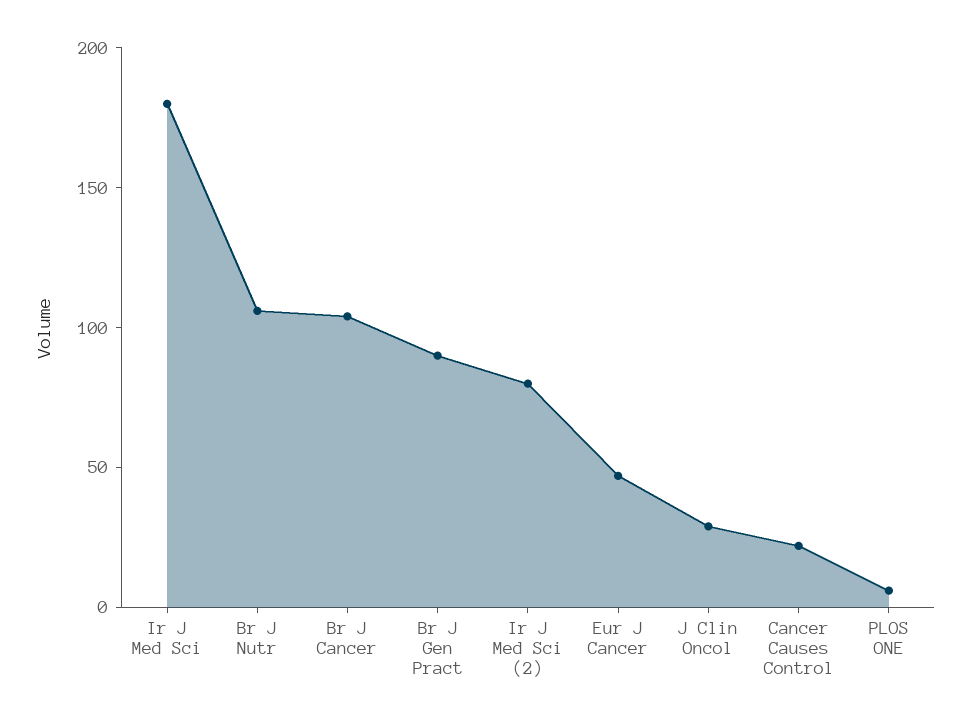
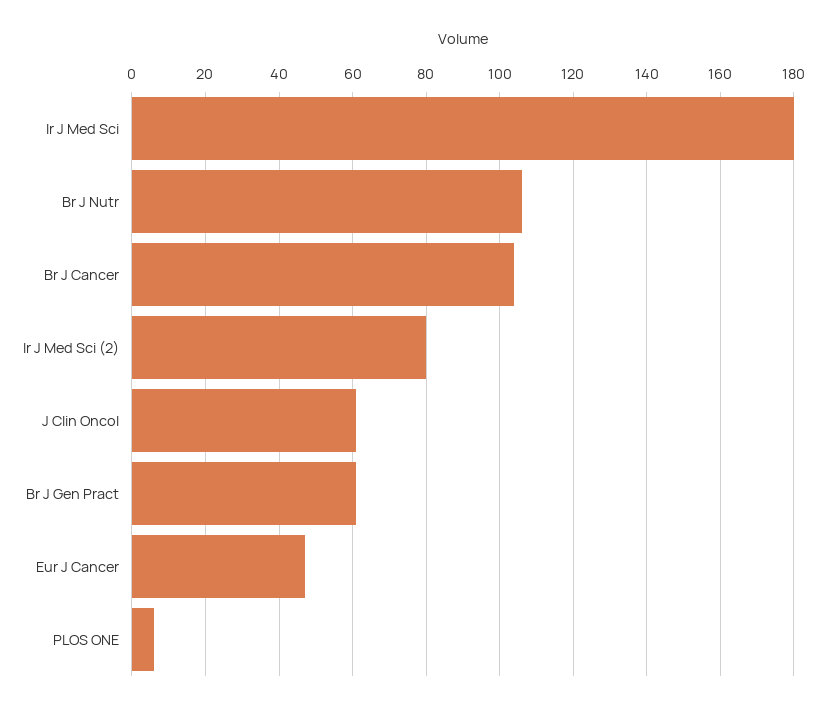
  {
    "Ir J Med Sci": 180,
    "Br J Nutr": 105,
    "Br J Cancer": 105,
-   "Br J Gen Pract": 90,
+   "Br J Gen Pract": 60,
    "Ir J Med Sci (2)": 80,
    "Eur J Cancer": 45,
-   "J Clin Oncol": 30,
+   "J Clin Oncol": 60,
-   "Cancer Causes Control": 20,
    "PLOS ONE": 5
  }

